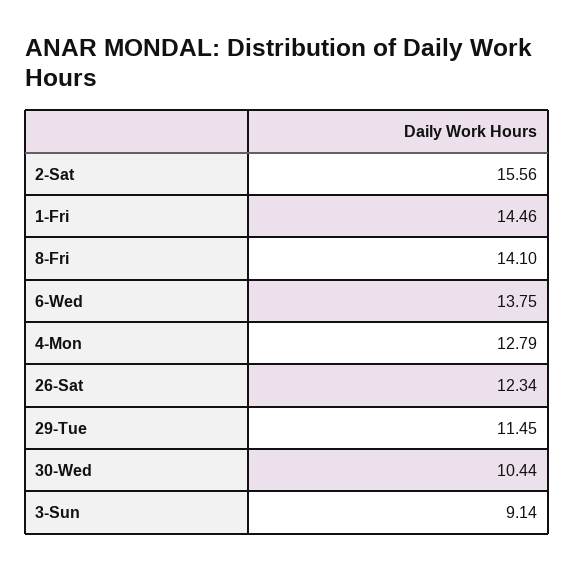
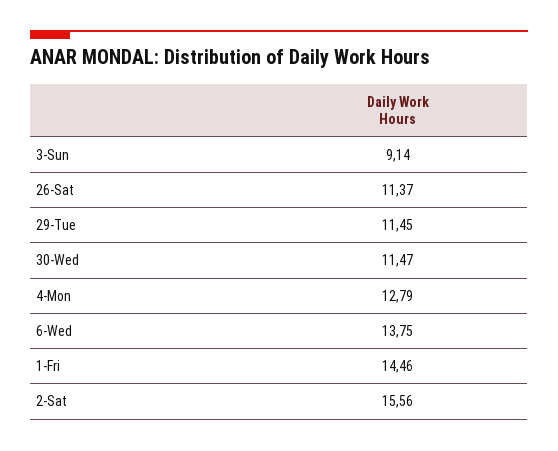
  {
    "2-Sat": 15.56,
    "1-Fri": 14.46,
-   "8-Fri": 14.1,
    "6-Wed": 13.75,
    "4-Mon": 12.79,
-   "26-Sat": 12.34,
+   "26-Sat": 11.37,
    "29-Tue": 11.45,
-   "30-Wed": 10.44,
+   "30-Wed": 11.47,
    "3-Sun": 9.14
  }

